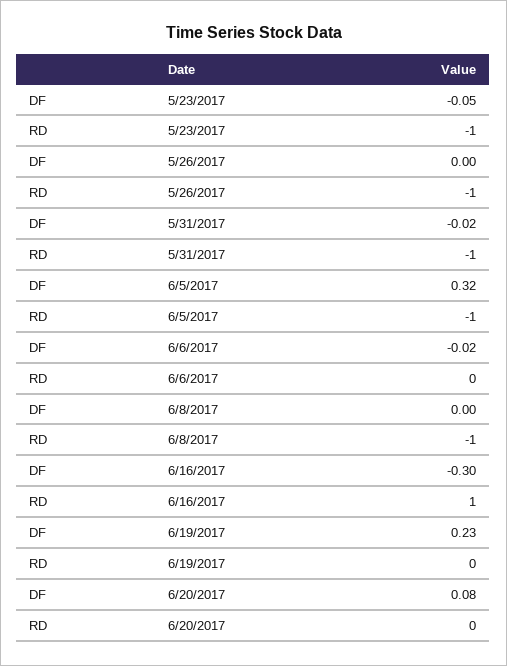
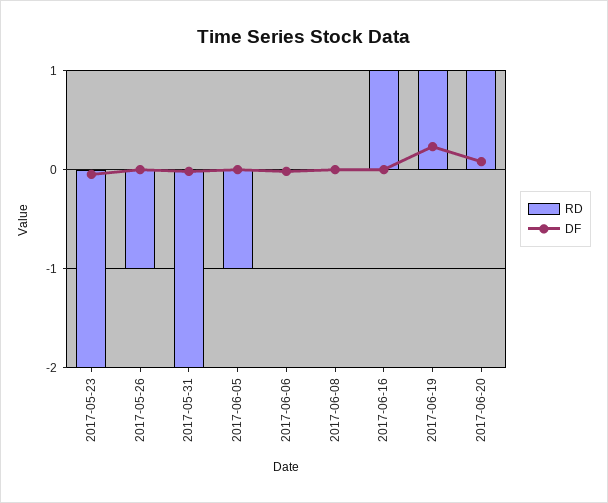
  {
    "DF": {
      "5/23/2017": -0.05,
      "5/26/2017": 0,
      "5/31/2017": -0.02,
-     "6/5/2017": 0.32,
+     "6/5/2017": 0,
      "6/6/2017": -0.02,
      "6/8/2017": 0,
-     "6/16/2017": -0.3,
+     "6/16/2017": 0,
      "6/19/2017": 0.23,
      "6/20/2017": 0.08
    },
    "RD": {
-     "5/23/2017": -1,
+     "5/23/2017": -2,
      "5/26/2017": -1,
-     "5/31/2017": -1,
+     "5/31/2017": -2,
      "6/5/2017": -1,
      "6/6/2017": 0,
-     "6/8/2017": -1,
+     "6/8/2017": 0,
      "6/16/2017": 1,
-     "6/19/2017": 0,
+     "6/19/2017": 1,
-     "6/20/2017": 0
+     "6/20/2017": 1
    }
  }

